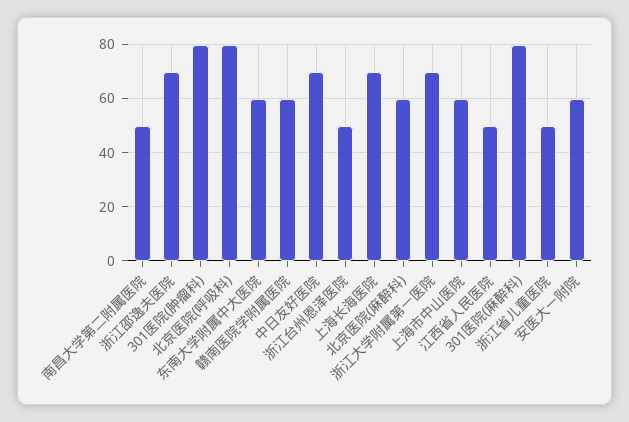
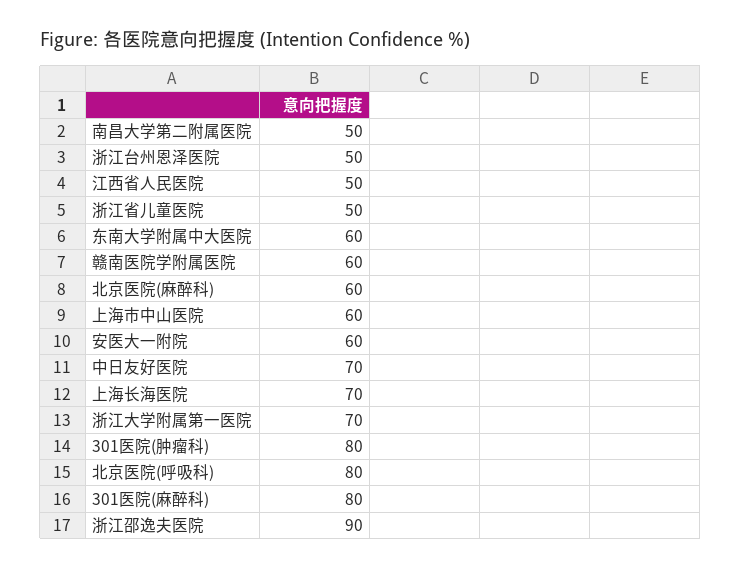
  {
    "南昌大学第二附属医院": 50,
-   "浙江邵逸夫医院": 70,
+   "浙江邵逸夫医院": 90,
    "301医院(肿瘤科)": 80,
    "北京医院(呼吸科)": 80,
    "东南大学附属中大医院": 60,
    "赣南医院学附属医院": 60,
    "中日友好医院": 70,
    "浙江台州恩泽医院": 50,
    "上海长海医院": 70,
    "北京医院(麻醉科)": 60,
    "浙江大学附属第一医院": 70,
    "上海市中山医院": 60,
    "江西省人民医院": 50,
    "301医院(麻醉科)": 80,
    "浙江省儿童医院": 50,
    "安医大一附院": 60
  }

